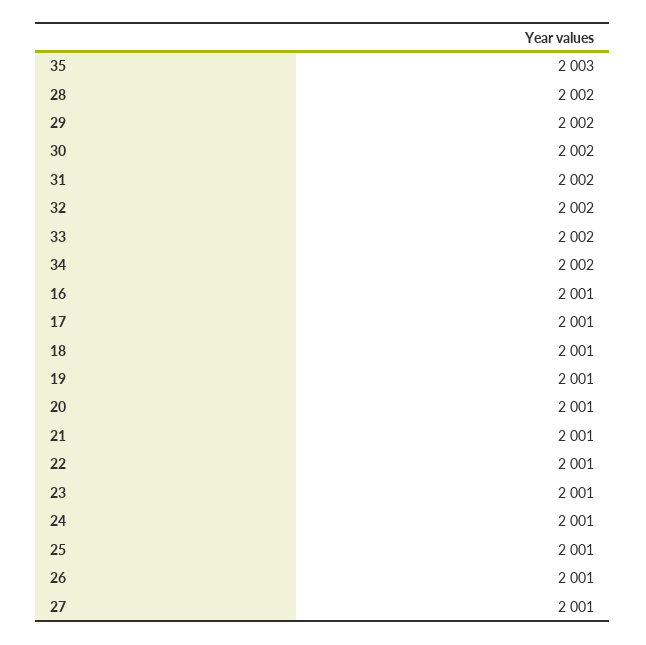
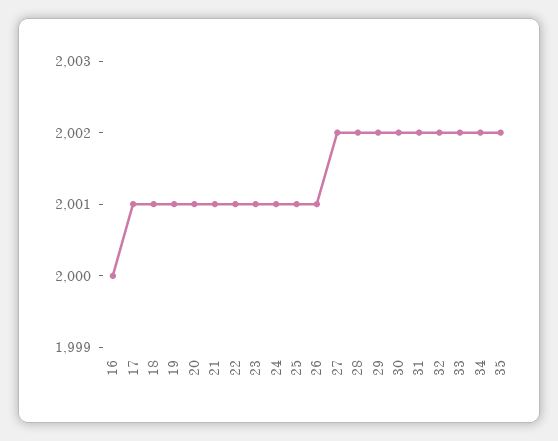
  {
-   "35": 2003,
+   "35": 2002,
    "28": 2002,
    "29": 2002,
    "30": 2002,
    "31": 2002,
    "32": 2002,
    "33": 2002,
    "34": 2002,
-   "16": 2001,
+   "16": 2000,
    "17": 2001,
    "18": 2001,
    "19": 2001,
    "20": 2001,
    "21": 2001,
    "22": 2001,
    "23": 2001,
    "24": 2001,
    "25": 2001,
    "26": 2001,
-   "27": 2001
+   "27": 2002
  }

